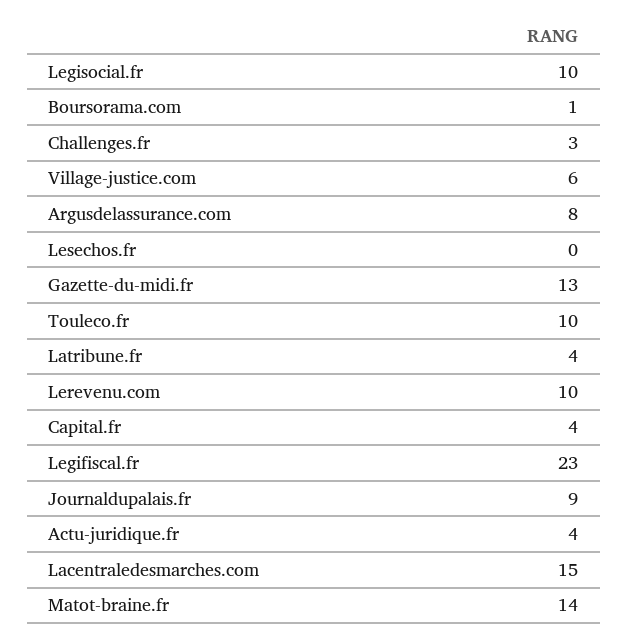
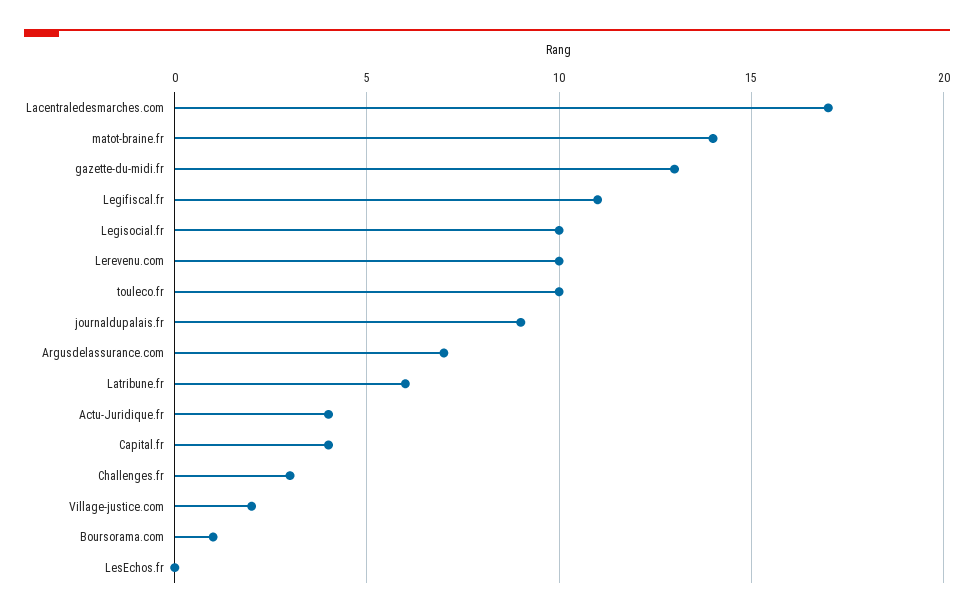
  {
    "Legisocial.fr": 10,
    "Boursorama.com": 1,
    "Challenges.fr": 3,
-   "Village-justice.com": 6,
+   "Village-justice.com": 2,
-   "Argusdelassurance.com": 8,
+   "Argusdelassurance.com": 7,
    "Lesechos.fr": 0,
    "Gazette-du-midi.fr": 13,
    "Touleco.fr": 10,
-   "Latribune.fr": 4,
+   "Latribune.fr": 6,
    "Lerevenu.com": 10,
    "Capital.fr": 4,
-   "Legifiscal.fr": 23,
+   "Legifiscal.fr": 11,
    "Journaldupalais.fr": 9,
    "Actu-juridique.fr": 4,
-   "Lacentraledesmarches.com": 15,
+   "Lacentraledesmarches.com": 17,
    "Matot-braine.fr": 14
  }

